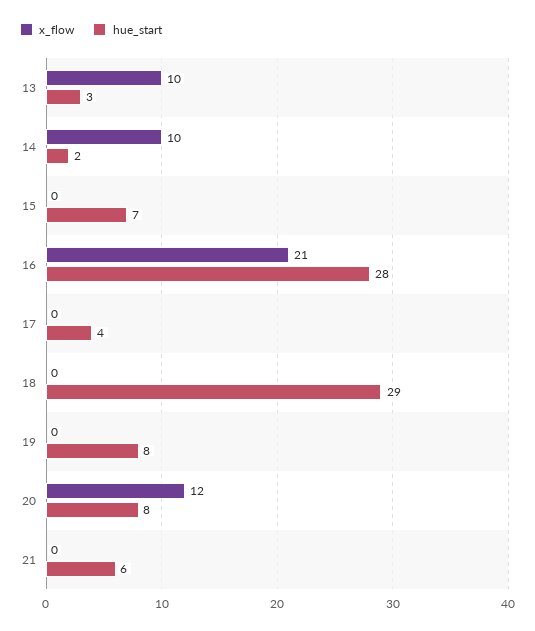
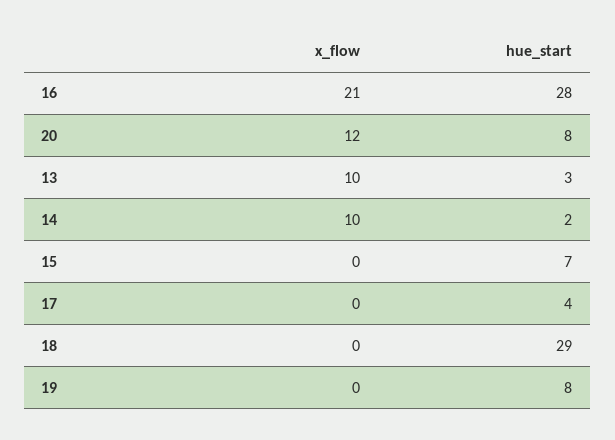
  {
    "x_flow": {
      "13": 10,
      "14": 10,
      "15": 0,
      "16": 21,
      "17": 0,
      "18": 0,
      "19": 0,
-     "20": 12,
+     "20": 12
-     "21": 0
    },
    "hue_start": {
      "13": 3,
      "14": 2,
      "15": 7,
      "16": 28,
      "17": 4,
      "18": 29,
      "19": 8,
-     "20": 8,
+     "20": 8
-     "21": 6
    }
  }

